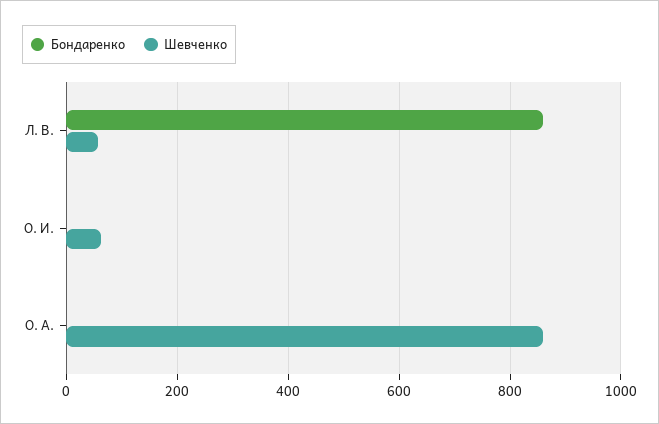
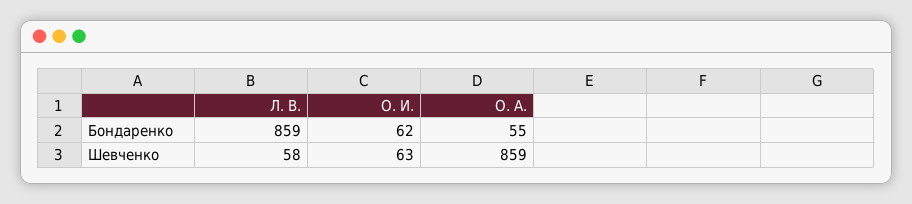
  {
    "Бондаренко": {
      "Л. В.": 859,
-     "О. И.": 0,
+     "О. И.": 62,
-     "О. А.": 0
+     "О. А.": 55
    },
    "Шевченко": {
      "Л. В.": 58,
      "О. И.": 63,
      "О. А.": 859
    }
  }

